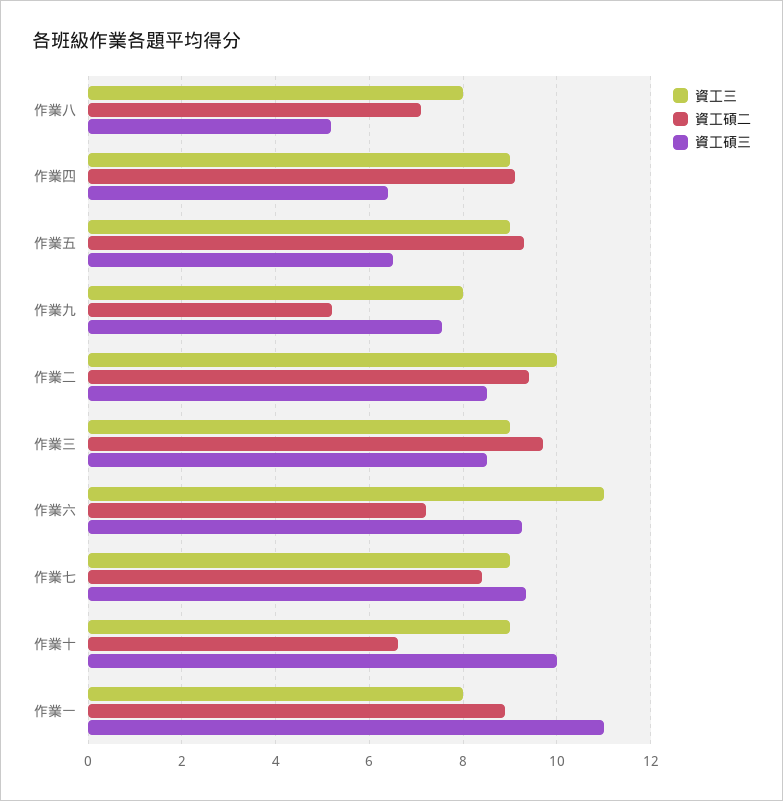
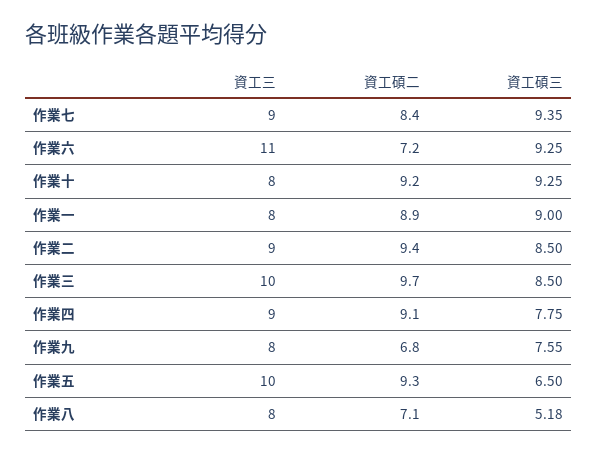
  {
    "資工三": {
      "作業八": 8,
      "作業四": 9,
-     "作業五": 9,
+     "作業五": 10,
      "作業九": 8,
-     "作業二": 10,
+     "作業二": 9,
-     "作業三": 9,
+     "作業三": 10,
      "作業六": 11,
      "作業七": 9,
-     "作業十": 9,
+     "作業十": 8,
      "作業一": 8
    },
    "資工碩二": {
      "作業八": 7.1,
      "作業四": 9.1,
      "作業五": 9.3,
-     "作業九": 5.2,
+     "作業九": 6.8,
      "作業二": 9.4,
      "作業三": 9.7,
      "作業六": 7.2,
      "作業七": 8.4,
-     "作業十": 6.6,
+     "作業十": 9.2,
      "作業一": 8.9
    },
    "資工碩三": {
      "作業八": 5.18,
-     "作業四": 6.4,
+     "作業四": 7.75,
      "作業五": 6.5,
      "作業九": 7.55,
      "作業二": 8.5,
      "作業三": 8.5,
      "作業六": 9.25,
      "作業七": 9.35,
-     "作業十": 10,
+     "作業十": 9.25,
-     "作業一": 11
+     "作業一": 9
    }
  }

